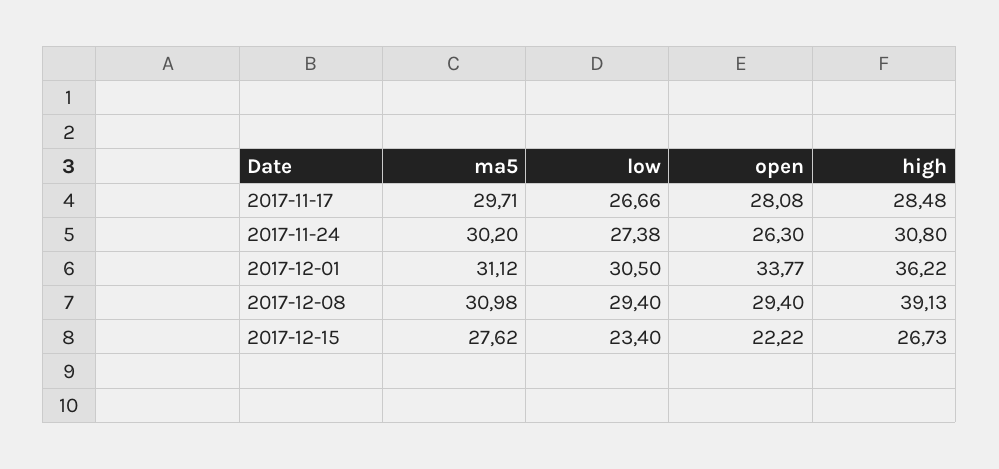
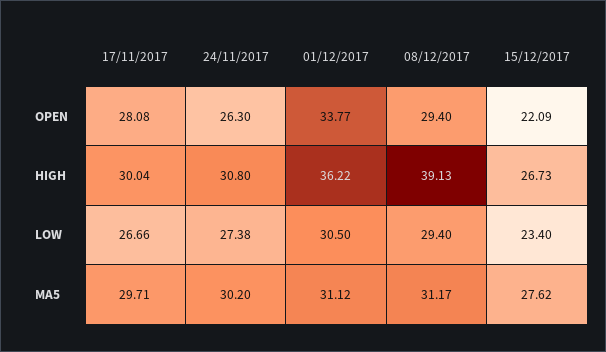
  {
    "ma5": {
      "2017-11-17": 29.71,
      "2017-11-24": 30.2,
      "2017-12-01": 31.12,
-     "2017-12-08": 30.98,
+     "2017-12-08": 31.17,
      "2017-12-15": 27.62
    },
    "low": {
      "2017-11-17": 26.66,
      "2017-11-24": 27.38,
      "2017-12-01": 30.5,
      "2017-12-08": 29.4,
      "2017-12-15": 23.4
    },
    "open": {
      "2017-11-17": 28.08,
      "2017-11-24": 26.3,
      "2017-12-01": 33.77,
      "2017-12-08": 29.4,
-     "2017-12-15": 22.22
+     "2017-12-15": 22.09
    },
    "high": {
-     "2017-11-17": 28.48,
+     "2017-11-17": 30.04,
      "2017-11-24": 30.8,
      "2017-12-01": 36.22,
      "2017-12-08": 39.13,
      "2017-12-15": 26.73
    }
  }

